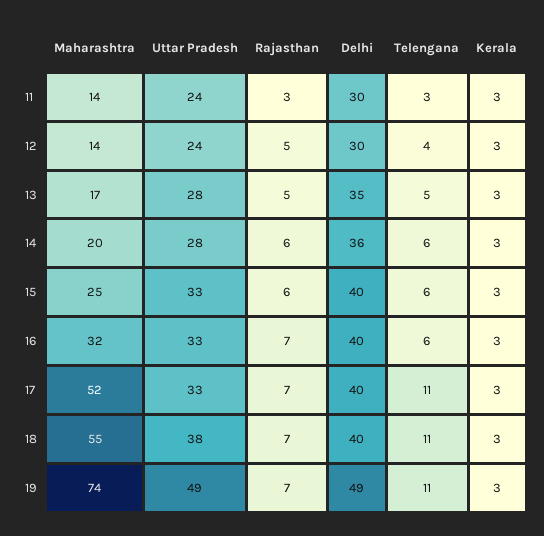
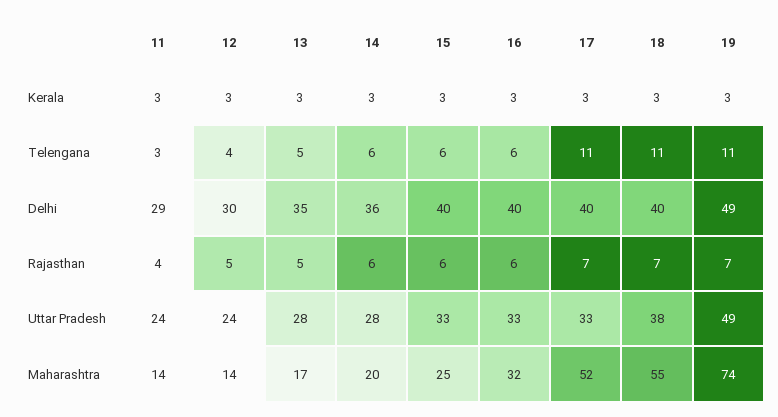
  {
    "Maharashtra": {
      "11": 14,
      "12": 14,
      "13": 17,
      "14": 20,
      "15": 25,
      "16": 32,
      "17": 52,
      "18": 55,
      "19": 74
    },
    "Uttar Pradesh": {
      "11": 24,
      "12": 24,
      "13": 28,
      "14": 28,
      "15": 33,
      "16": 33,
      "17": 33,
      "18": 38,
      "19": 49
    },
    "Rajasthan": {
-     "11": 3,
+     "11": 4,
      "12": 5,
      "13": 5,
      "14": 6,
      "15": 6,
-     "16": 7,
+     "16": 6,
      "17": 7,
      "18": 7,
      "19": 7
    },
    "Delhi": {
-     "11": 30,
+     "11": 29,
      "12": 30,
      "13": 35,
      "14": 36,
      "15": 40,
      "16": 40,
      "17": 40,
      "18": 40,
      "19": 49
    },
    "Telengana": {
      "11": 3,
      "12": 4,
      "13": 5,
      "14": 6,
      "15": 6,
      "16": 6,
      "17": 11,
      "18": 11,
      "19": 11
    },
    "Kerala": {
      "11": 3,
      "12": 3,
      "13": 3,
      "14": 3,
      "15": 3,
      "16": 3,
      "17": 3,
      "18": 3,
      "19": 3
    }
  }

